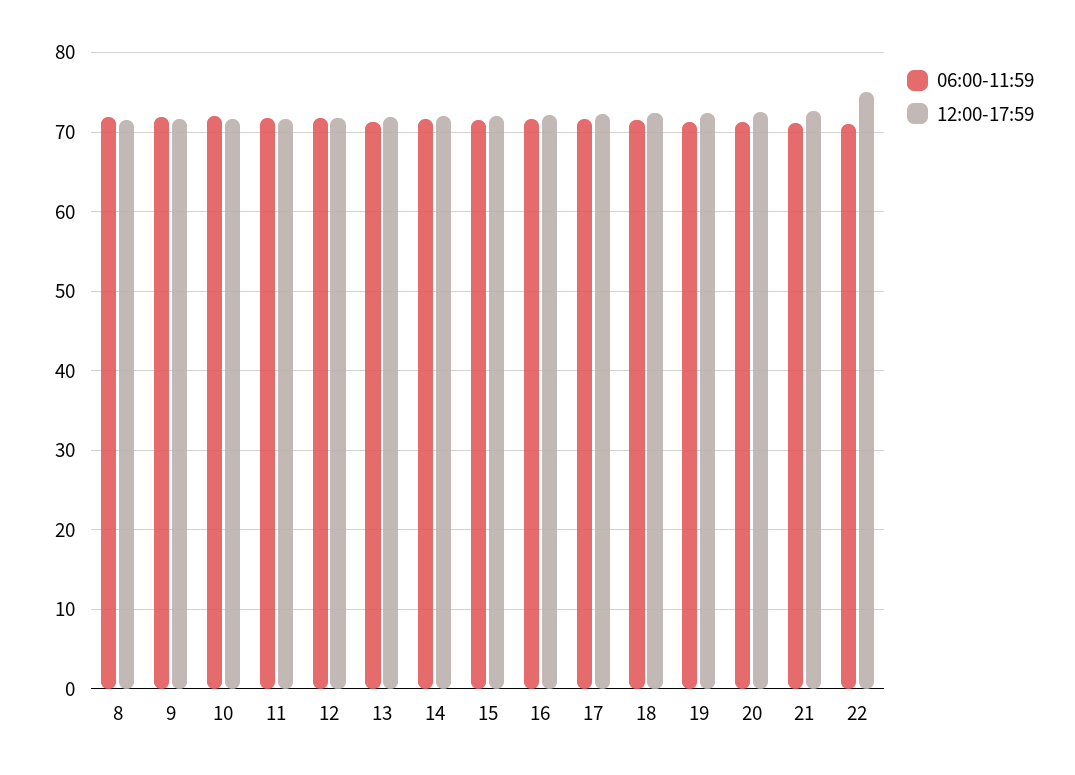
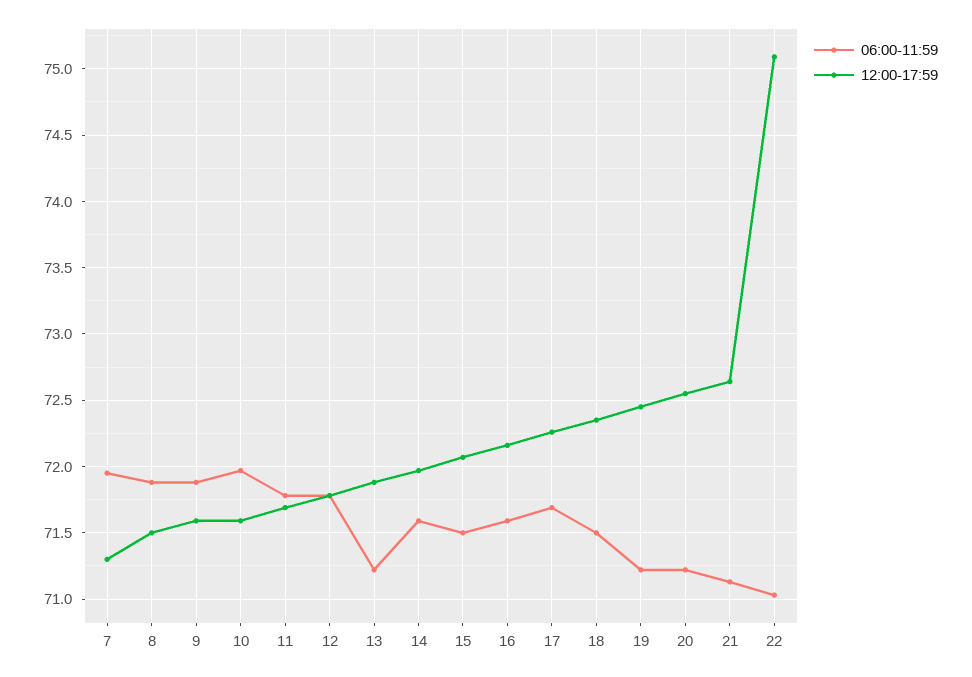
  {
    "06:00-11:59": {
      "8": 71.9,
      "9": 71.9,
      "10": 71.95,
      "11": 71.8,
      "12": 71.8,
      "13": 71.2,
      "14": 71.6,
      "15": 71.5,
      "16": 71.6,
      "17": 71.7,
      "18": 71.5,
      "19": 71.2,
      "20": 71.2,
      "21": 71.15,
-     "22": 71.05
+     "22": 71.05,
+     "7": 71.95
    },
    "12:00-17:59": {
      "8": 71.5,
      "9": 71.6,
      "10": 71.6,
      "11": 71.7,
      "12": 71.8,
      "13": 71.9,
      "14": 71.95,
      "15": 72.05,
      "16": 72.15,
      "17": 72.25,
      "18": 72.35,
      "19": 72.45,
      "20": 72.55,
      "21": 72.65,
-     "22": 75.1
+     "22": 75.1,
+     "7": 71.3
    }
  }

